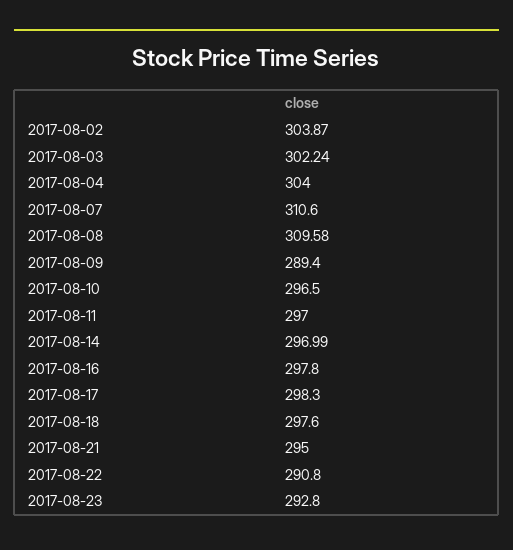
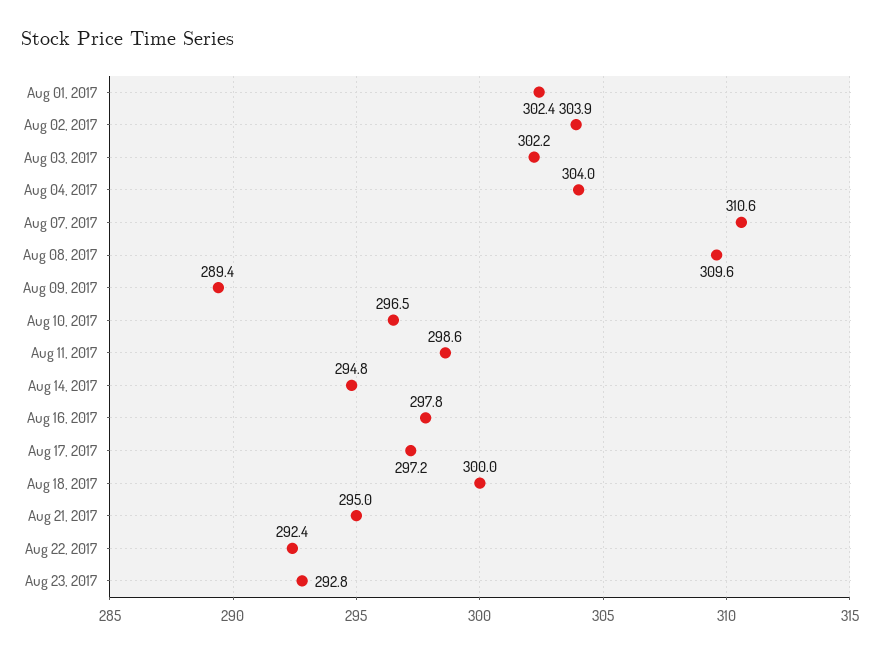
  {
    "2017-08-02": 303.87,
    "2017-08-03": 302.24,
    "2017-08-04": 304,
    "2017-08-07": 310.6,
    "2017-08-08": 309.58,
    "2017-08-09": 289.4,
    "2017-08-10": 296.5,
-   "2017-08-11": 297,
+   "2017-08-11": 298.6,
-   "2017-08-14": 296.99,
+   "2017-08-14": 294.8,
    "2017-08-16": 297.8,
-   "2017-08-17": 298.3,
+   "2017-08-17": 297.2,
-   "2017-08-18": 297.6,
+   "2017-08-18": 300,
    "2017-08-21": 295,
-   "2017-08-22": 290.8,
+   "2017-08-22": 292.4,
-   "2017-08-23": 292.8
+   "2017-08-23": 292.8,
+   "Aug 01, 2017": 302.4
  }

